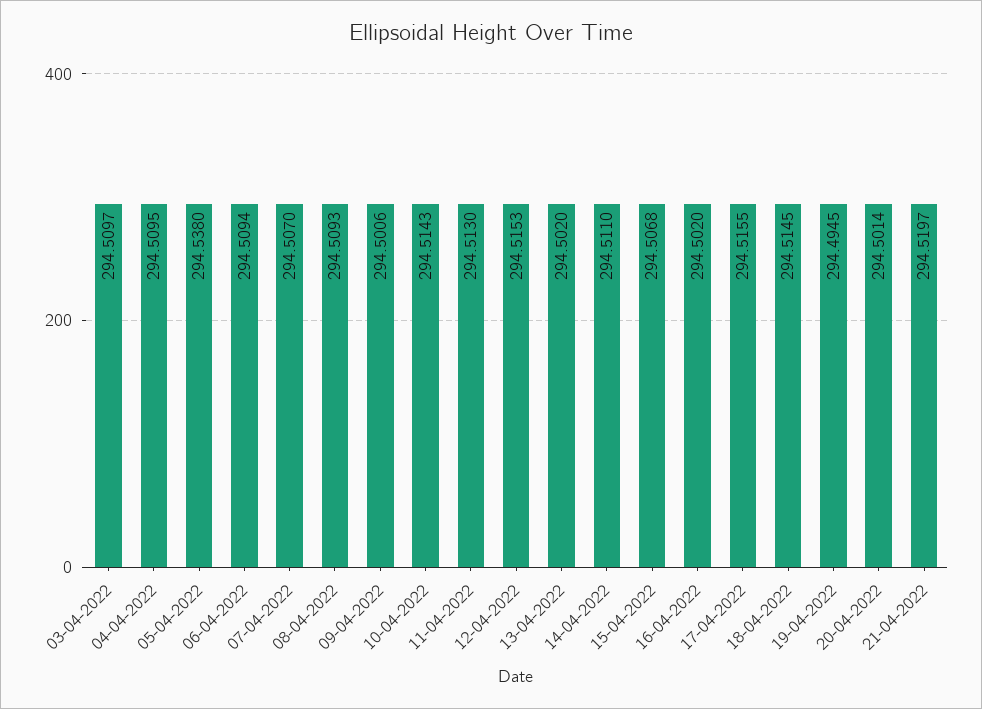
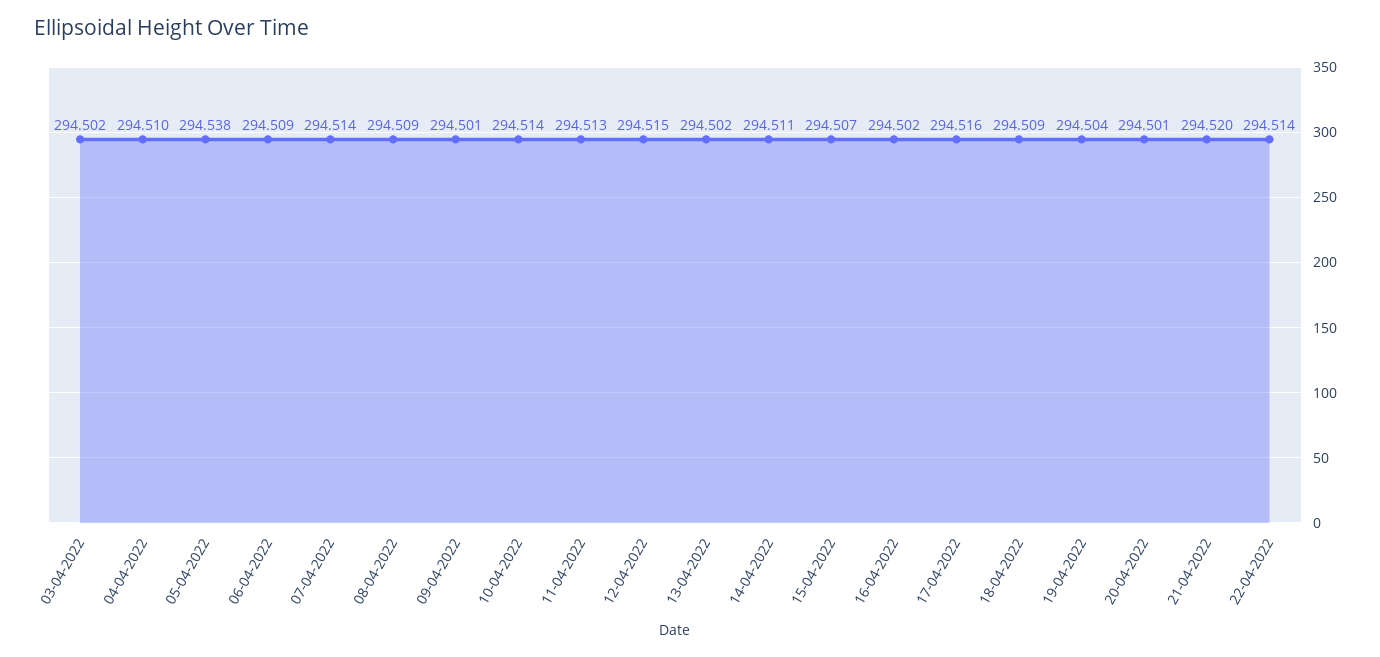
  {
-   "03-04-2022": 294.5097,
+   "03-04-2022": 294.502,
    "04-04-2022": 294.5095,
    "05-04-2022": 294.538,
    "06-04-2022": 294.5094,
-   "07-04-2022": 294.507,
+   "07-04-2022": 294.514,
    "08-04-2022": 294.5093,
    "09-04-2022": 294.5006,
    "10-04-2022": 294.5143,
    "11-04-2022": 294.513,
    "12-04-2022": 294.5153,
    "13-04-2022": 294.502,
    "14-04-2022": 294.511,
    "15-04-2022": 294.5068,
    "16-04-2022": 294.502,
    "17-04-2022": 294.5155,
-   "18-04-2022": 294.5145,
+   "18-04-2022": 294.509,
-   "19-04-2022": 294.4945,
+   "19-04-2022": 294.504,
    "20-04-2022": 294.5014,
-   "21-04-2022": 294.5197
+   "21-04-2022": 294.5197,
+   "22-04-2022": 294.514
  }

